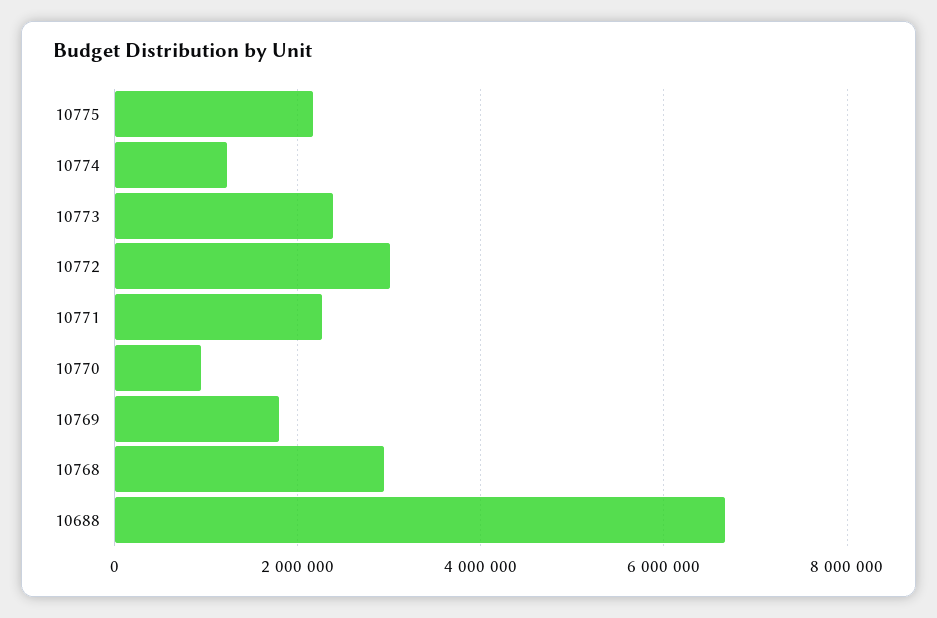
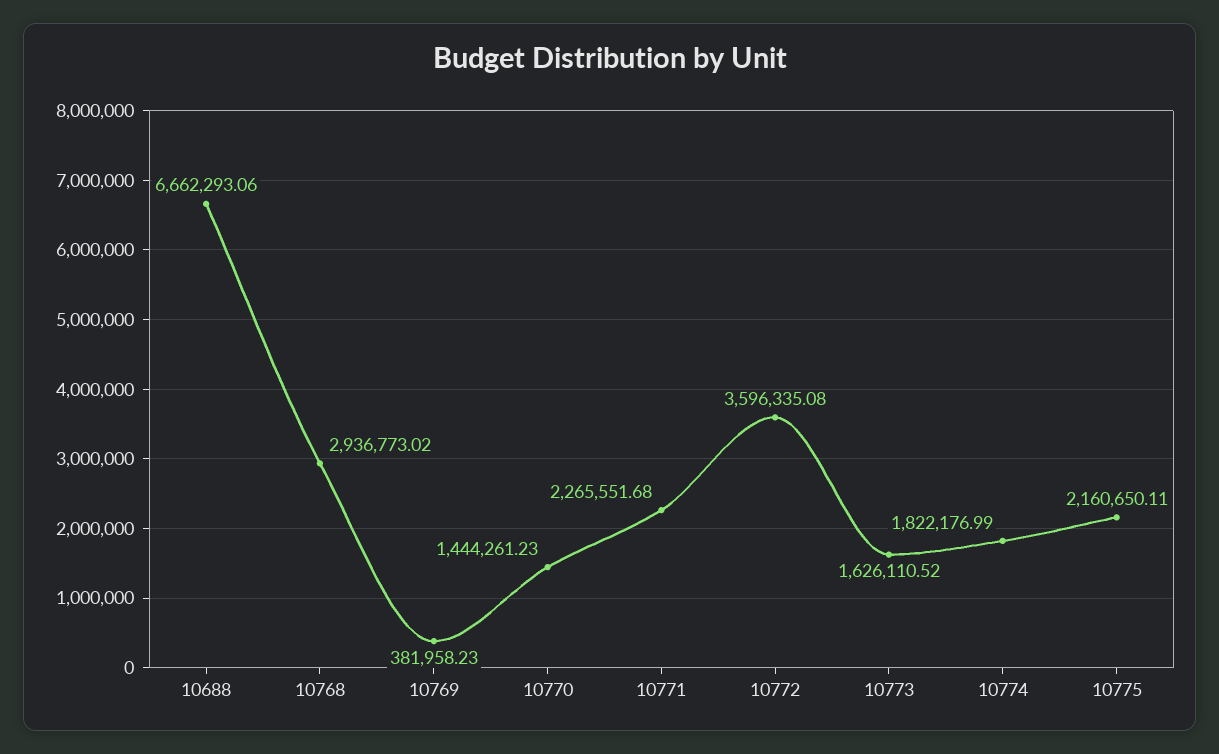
  {
    "10775": 2160650.11,
-   "10774": 1200000,
+   "10774": 1822176.99,
-   "10773": 2400000,
+   "10773": 1626110.52,
-   "10772": 3000000,
+   "10772": 3596335.08,
    "10771": 2265551.68,
-   "10770": 1000000,
+   "10770": 1444261.23,
-   "10769": 1800000,
+   "10769": 381958.23,
    "10768": 2936773.02,
    "10688": 6662293.06
  }

